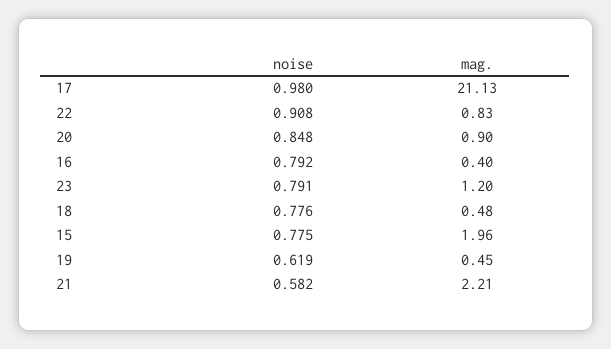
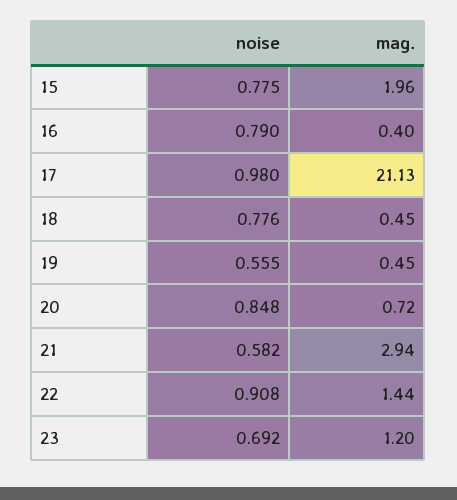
  {
    "noise": {
      "17": 0.98,
      "22": 0.908,
      "20": 0.848,
-     "16": 0.792,
+     "16": 0.79,
-     "23": 0.791,
+     "23": 0.692,
      "18": 0.776,
      "15": 0.775,
-     "19": 0.619,
+     "19": 0.555,
      "21": 0.582
    },
    "mag.": {
      "17": 21.13,
-     "22": 0.83,
+     "22": 1.44,
-     "20": 0.9,
+     "20": 0.72,
      "16": 0.4,
      "23": 1.2,
-     "18": 0.48,
+     "18": 0.45,
      "15": 1.96,
      "19": 0.45,
-     "21": 2.21
+     "21": 2.94
    }
  }

